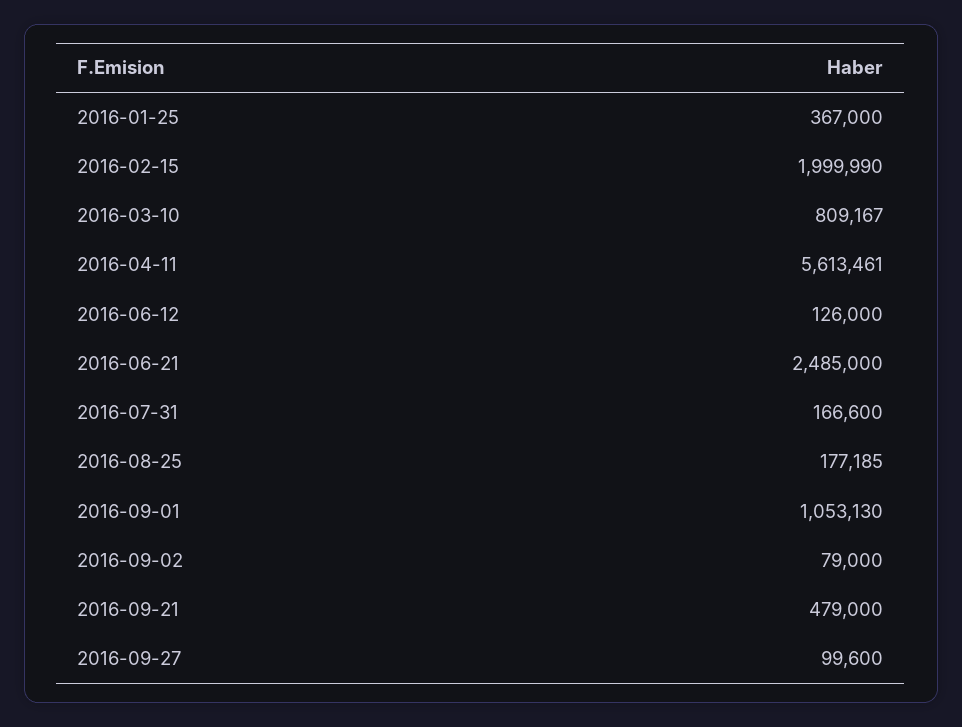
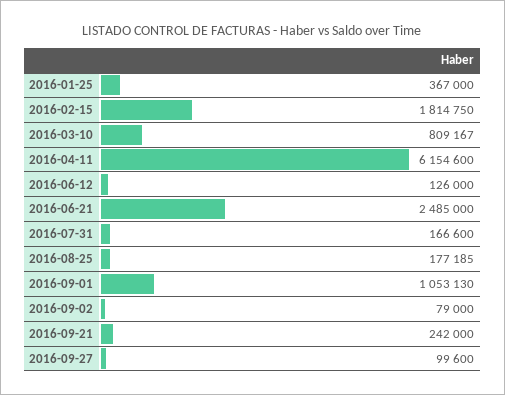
  {
    "2016-01-25": 367000,
-   "2016-02-15": 1999990,
+   "2016-02-15": 1814750,
    "2016-03-10": 809167,
-   "2016-04-11": 5613461,
+   "2016-04-11": 6154600,
    "2016-06-12": 126000,
    "2016-06-21": 2485000,
    "2016-07-31": 166600,
    "2016-08-25": 177185,
    "2016-09-01": 1053130,
    "2016-09-02": 79000,
-   "2016-09-21": 479000,
+   "2016-09-21": 242000,
    "2016-09-27": 99600
  }

